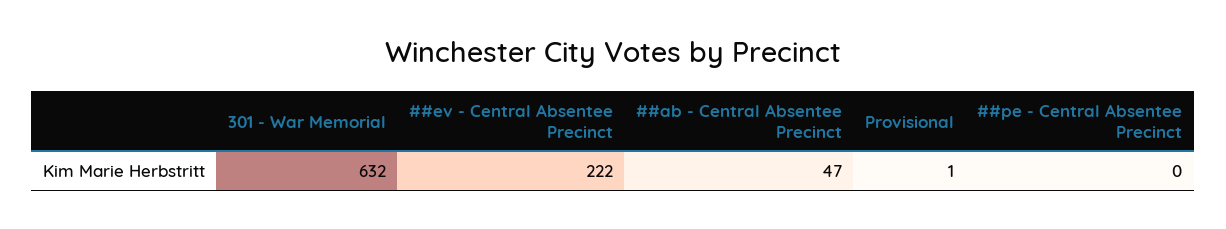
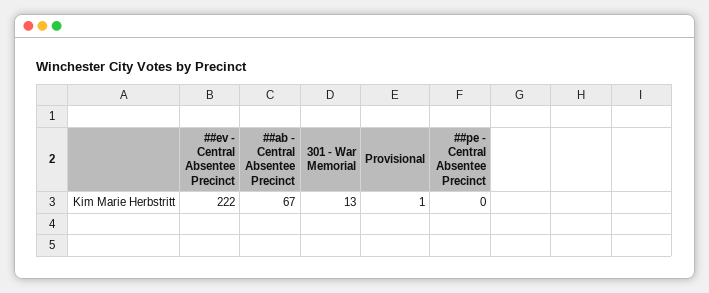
  {
-   "301 - War Memorial": 632,
+   "301 - War Memorial": 13,
    "##ev - Central Absentee Precinct": 222,
-   "##ab - Central Absentee Precinct": 47,
+   "##ab - Central Absentee Precinct": 67,
    "Provisional": 1,
    "##pe - Central Absentee Precinct": 0
  }

